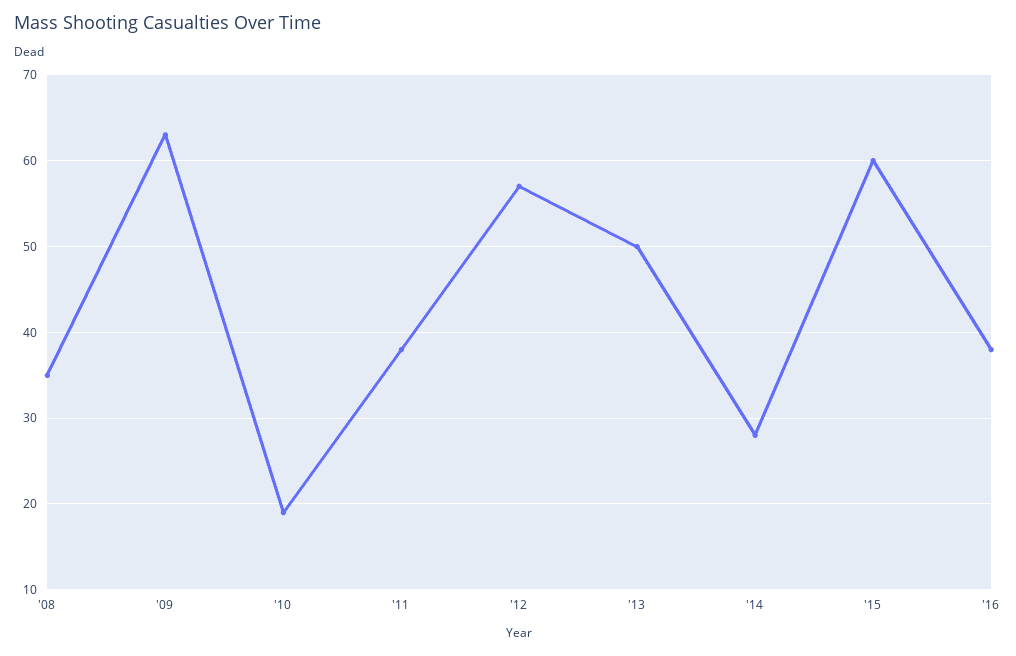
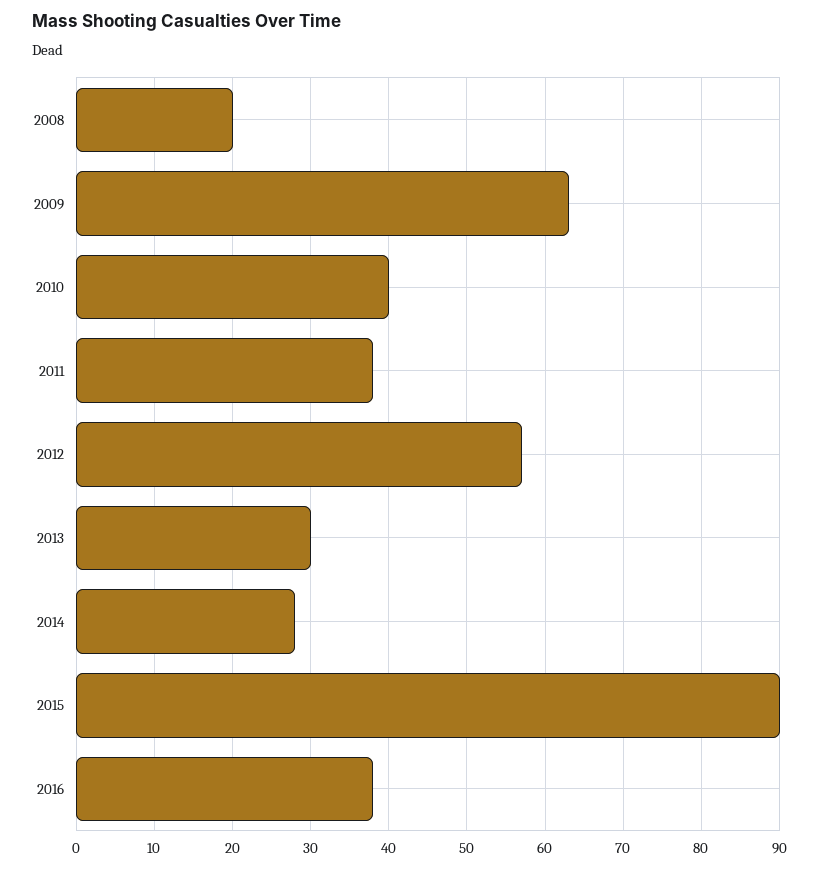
  {
-   "'08": 35,
+   "'08": 20,
    "'09": 63,
-   "'10": 19,
+   "'10": 40,
    "'11": 38,
    "'12": 57,
-   "'13": 50,
+   "'13": 30,
    "'14": 28,
-   "'15": 60,
+   "'15": 90,
    "'16": 38
  }

